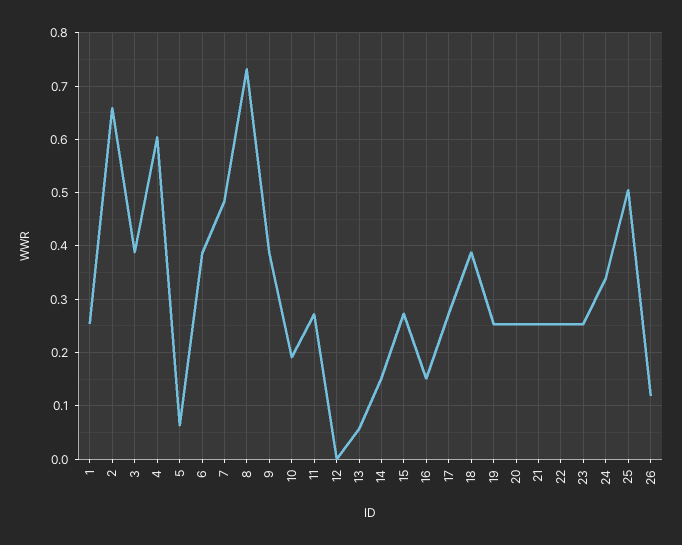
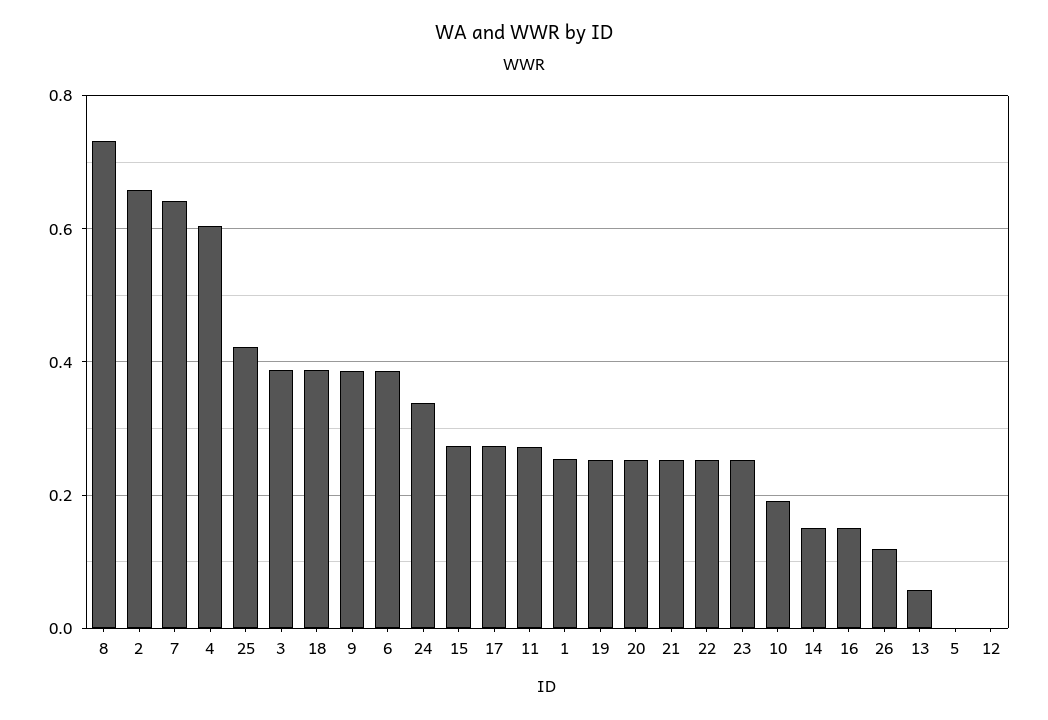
  {
    "1": 0.26,
    "2": 0.66,
    "3": 0.38,
    "4": 0.6,
-   "5": 0.06,
+   "5": 0,
    "6": 0.38,
-   "7": 0.48,
+   "7": 0.64,
    "8": 0.74,
    "9": 0.38,
    "10": 0.2,
    "11": 0.28,
    "12": 0,
    "13": 0.06,
    "14": 0.16,
    "15": 0.28,
    "16": 0.16,
    "17": 0.28,
    "18": 0.38,
    "19": 0.26,
    "20": 0.26,
    "21": 0.26,
    "22": 0.26,
    "23": 0.26,
    "24": 0.34,
-   "25": 0.5,
+   "25": 0.42,
    "26": 0.12
  }

